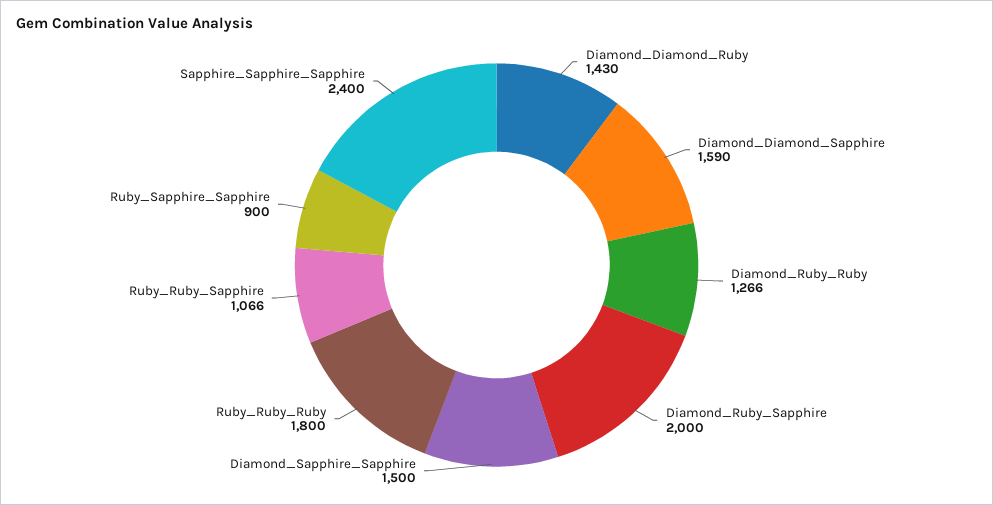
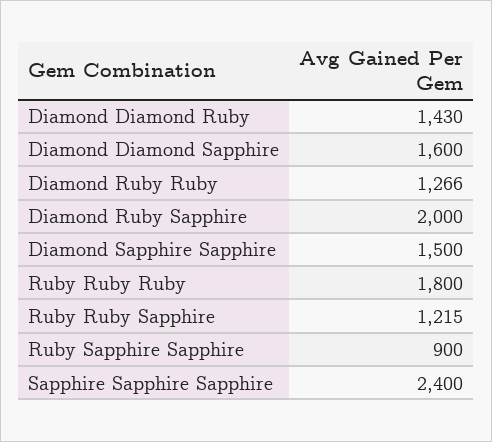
  {
    "Diamond_Diamond_Ruby": 1430,
-   "Diamond_Diamond_Sapphire": 1590,
+   "Diamond_Diamond_Sapphire": 1600,
    "Diamond_Ruby_Ruby": 1266,
    "Diamond_Ruby_Sapphire": 2000,
    "Diamond_Sapphire_Sapphire": 1500,
    "Ruby_Ruby_Ruby": 1800,
-   "Ruby_Ruby_Sapphire": 1066,
+   "Ruby_Ruby_Sapphire": 1215,
    "Ruby_Sapphire_Sapphire": 900,
    "Sapphire_Sapphire_Sapphire": 2400
  }

